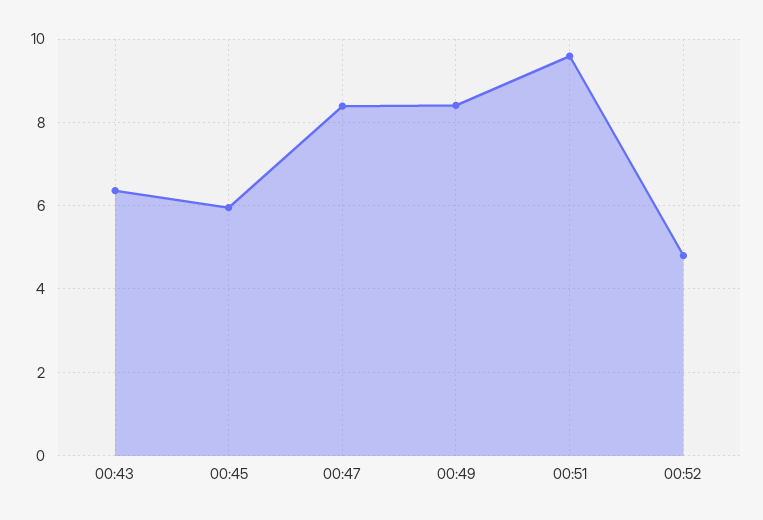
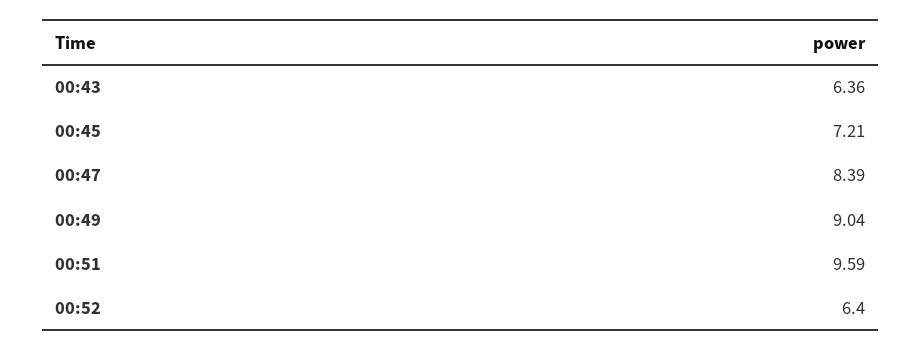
  {
    "00:43": 6.36,
-   "00:45": 6,
+   "00:45": 7.21,
    "00:47": 8.39,
-   "00:49": 8.4,
+   "00:49": 9.04,
    "00:51": 9.59,
-   "00:52": 4.8
+   "00:52": 6.4
  }

